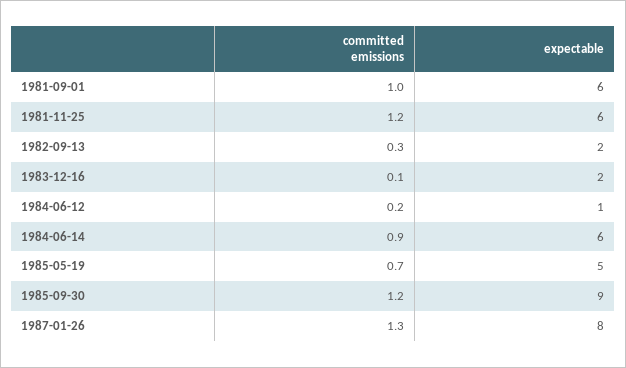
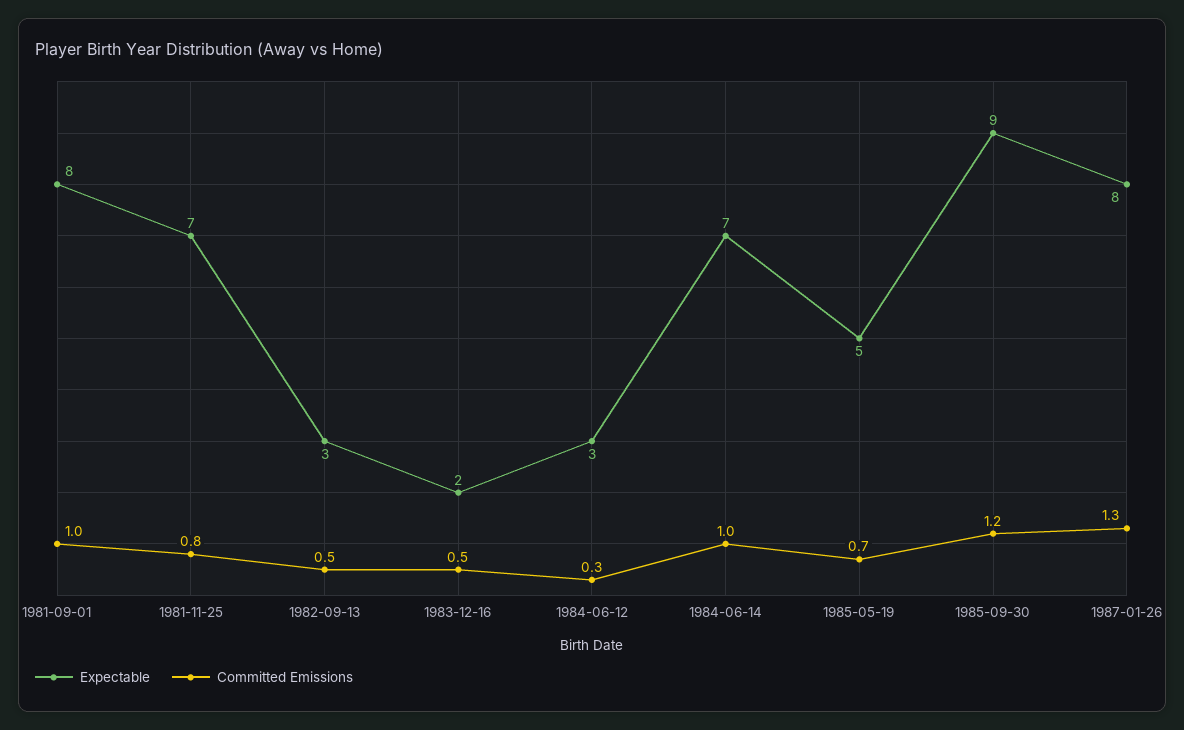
  {
    "committed emissions": {
      "1981-09-01": 1,
-     "1981-11-25": 1.2,
+     "1981-11-25": 0.8,
-     "1982-09-13": 0.3,
+     "1982-09-13": 0.5,
-     "1983-12-16": 0.1,
+     "1983-12-16": 0.5,
-     "1984-06-12": 0.2,
+     "1984-06-12": 0.3,
-     "1984-06-14": 0.9,
+     "1984-06-14": 1,
      "1985-05-19": 0.7,
      "1985-09-30": 1.2,
      "1987-01-26": 1.3
    },
    "expectable": {
-     "1981-09-01": 6,
+     "1981-09-01": 8,
-     "1981-11-25": 6,
+     "1981-11-25": 7,
-     "1982-09-13": 2,
+     "1982-09-13": 3,
      "1983-12-16": 2,
-     "1984-06-12": 1,
+     "1984-06-12": 3,
-     "1984-06-14": 6,
+     "1984-06-14": 7,
      "1985-05-19": 5,
      "1985-09-30": 9,
      "1987-01-26": 8
    }
  }

